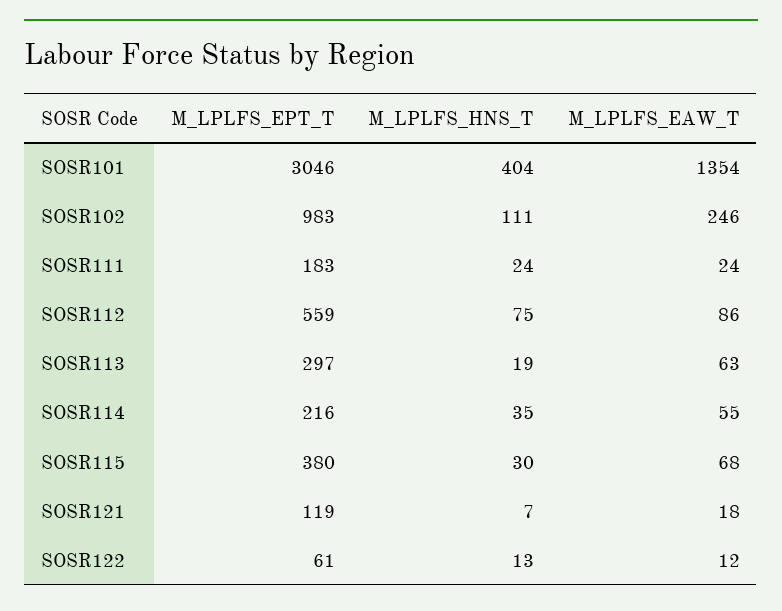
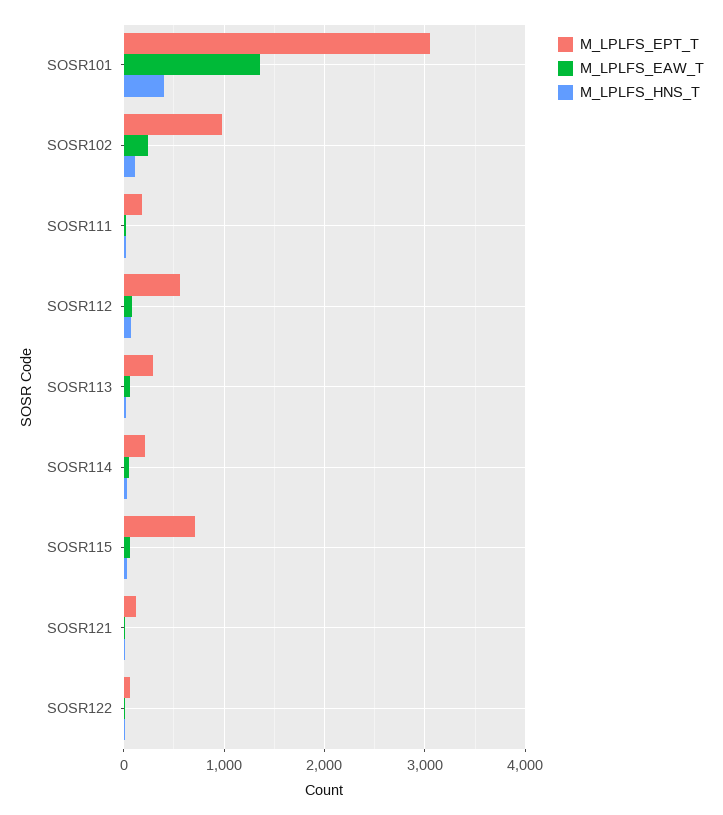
  {
    "M_LPLFS_EPT_T": {
      "SOSR101": 3046,
      "SOSR102": 983,
      "SOSR111": 183,
      "SOSR112": 559,
      "SOSR113": 297,
      "SOSR114": 216,
-     "SOSR115": 380,
+     "SOSR115": 700,
      "SOSR121": 119,
      "SOSR122": 61
    },
    "M_LPLFS_HNS_T": {
      "SOSR101": 404,
      "SOSR102": 111,
      "SOSR111": 24,
      "SOSR112": 75,
      "SOSR113": 19,
      "SOSR114": 35,
      "SOSR115": 30,
      "SOSR121": 7,
      "SOSR122": 13
    },
    "M_LPLFS_EAW_T": {
      "SOSR101": 1354,
      "SOSR102": 246,
      "SOSR111": 24,
      "SOSR112": 86,
      "SOSR113": 63,
      "SOSR114": 55,
      "SOSR115": 68,
      "SOSR121": 18,
      "SOSR122": 12
    }
  }

